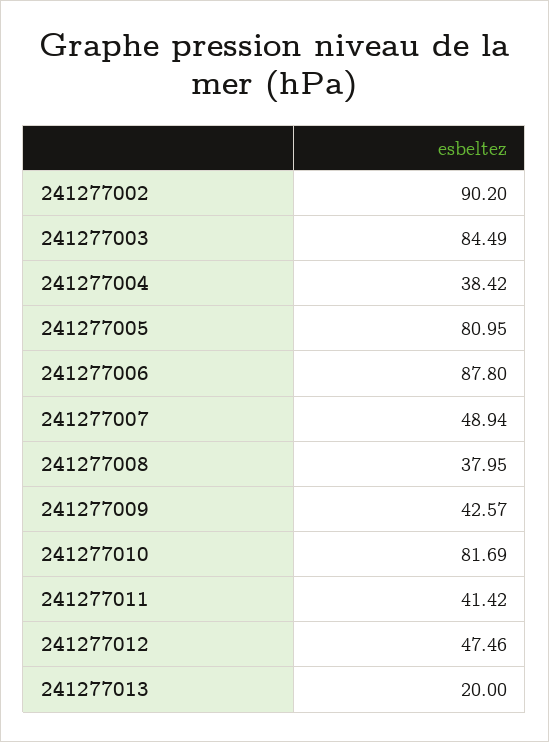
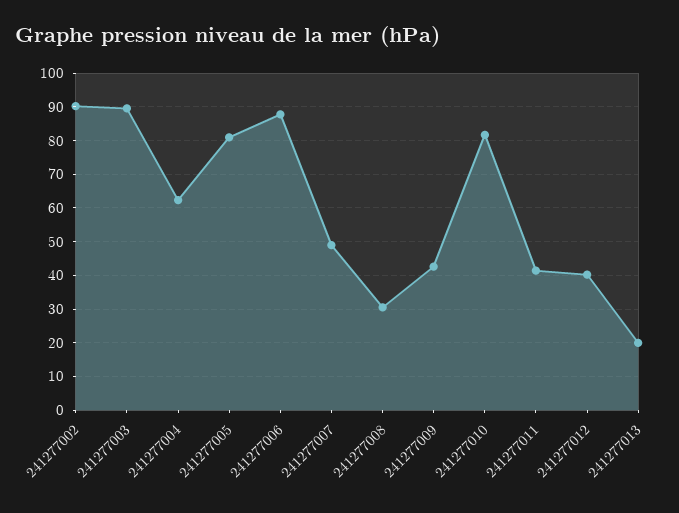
  {
    "241277002": 90.2,
-   "241277003": 84.49,
+   "241277003": 90,
-   "241277004": 38.42,
+   "241277004": 62,
    "241277005": 80.95,
    "241277006": 87.8,
    "241277007": 48.94,
-   "241277008": 37.95,
+   "241277008": 30,
    "241277009": 42.57,
    "241277010": 81.69,
    "241277011": 41.42,
-   "241277012": 47.46,
+   "241277012": 40,
    "241277013": 20
  }

